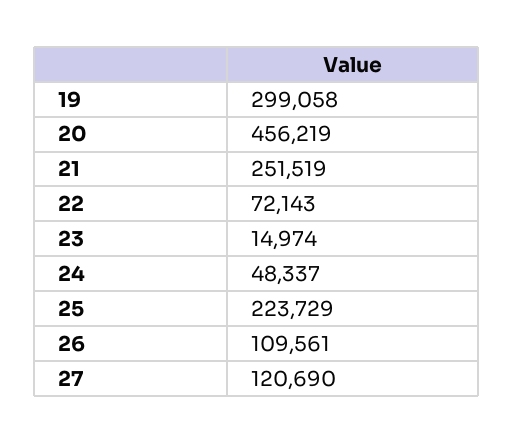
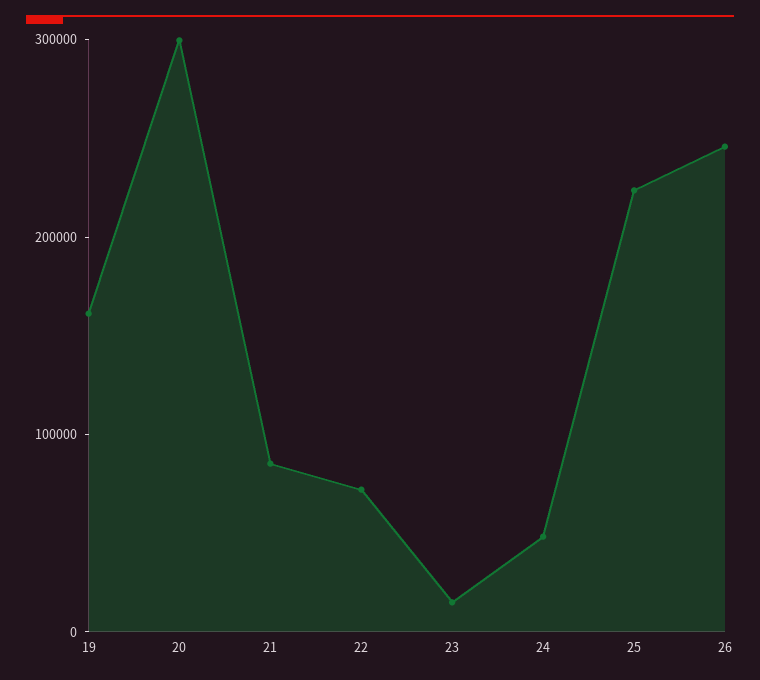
  {
-   "19": 299058,
+   "19": 160000,
-   "20": 456219,
+   "20": 300000,
-   "21": 251519,
+   "21": 80000,
    "22": 72143,
    "23": 14974,
    "24": 48337,
    "25": 223729,
-   "26": 109561,
+   "26": 240000
-   "27": 120690
  }

